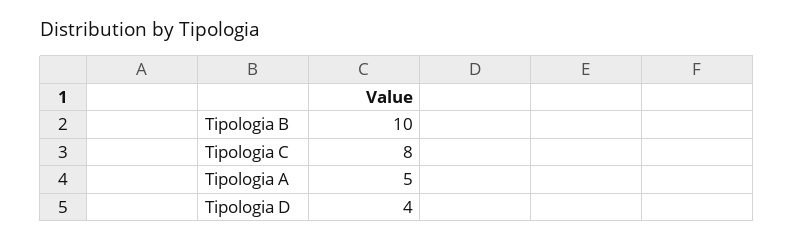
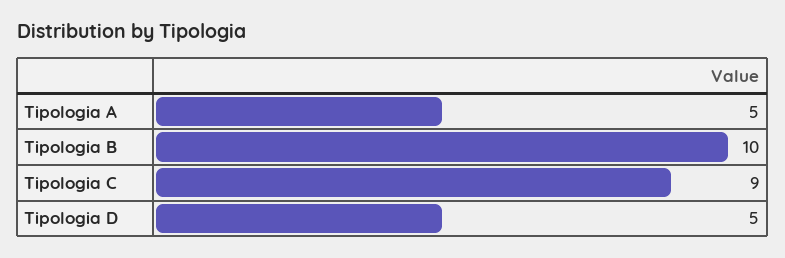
  {
    "Tipologia B": 10,
-   "Tipologia C": 8,
+   "Tipologia C": 9,
    "Tipologia A": 5,
-   "Tipologia D": 4
+   "Tipologia D": 5
  }

